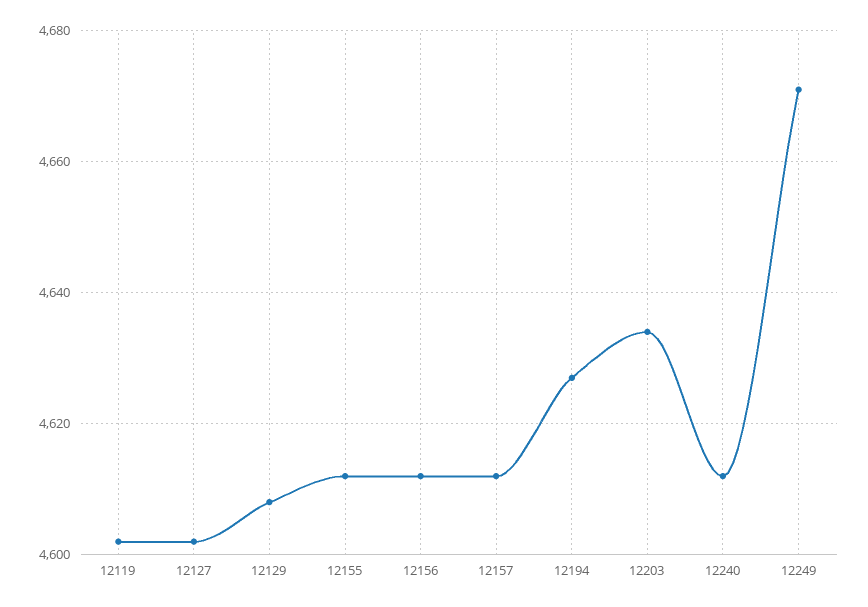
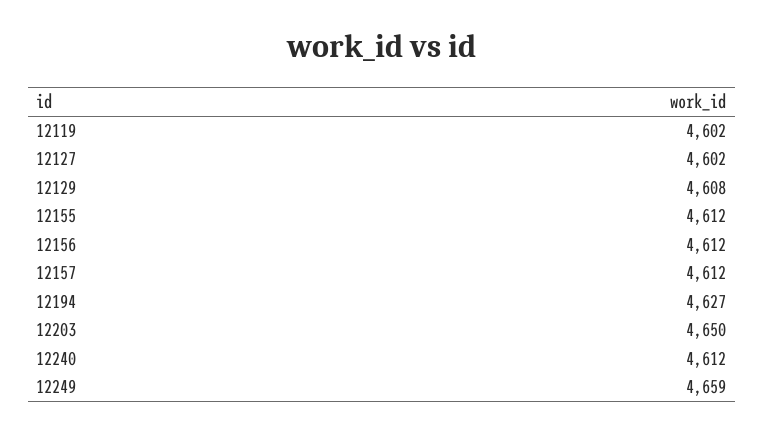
  {
    "12119": 4602,
    "12127": 4602,
    "12129": 4608,
    "12155": 4612,
    "12156": 4612,
    "12157": 4612,
    "12194": 4627,
-   "12203": 4635,
+   "12203": 4650,
    "12240": 4612,
-   "12249": 4670
+   "12249": 4659
  }

